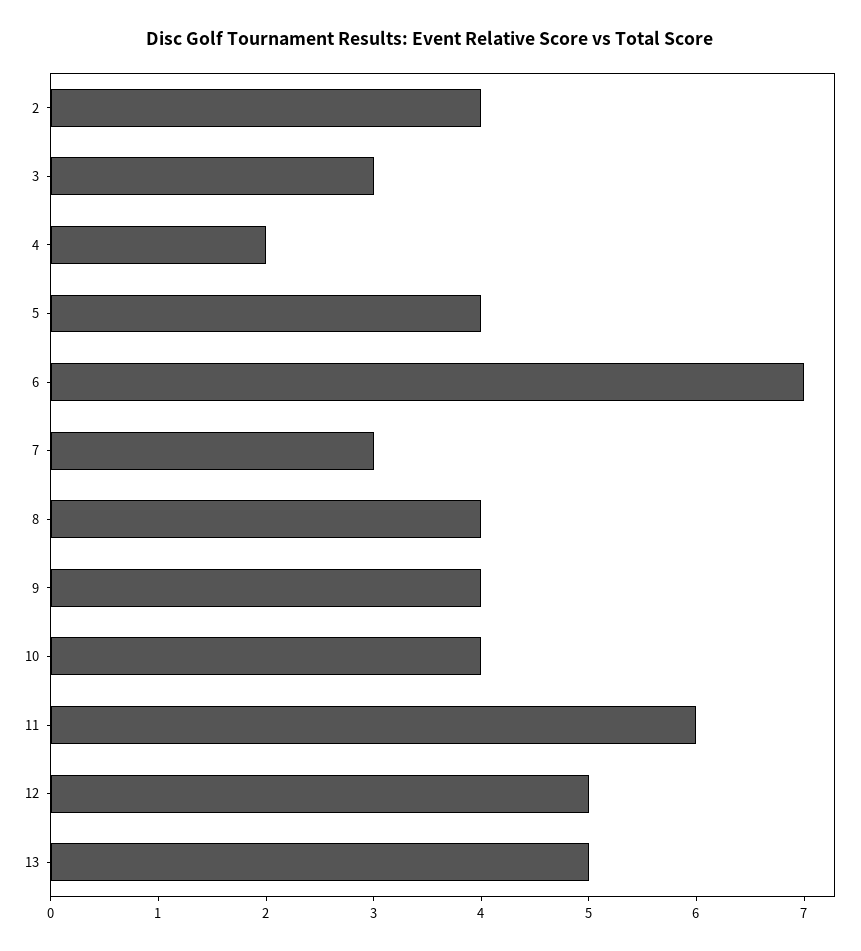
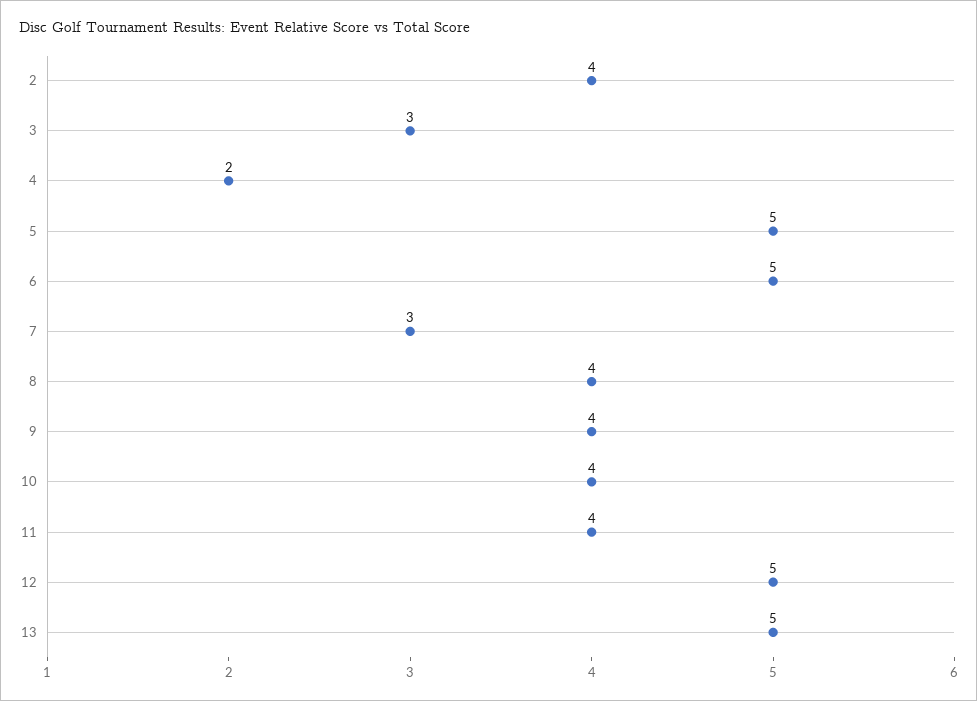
  {
    "2": 4,
    "3": 3,
    "4": 2,
-   "5": 4,
+   "5": 5,
-   "6": 7,
+   "6": 5,
    "7": 3,
    "8": 4,
    "9": 4,
    "10": 4,
-   "11": 6,
+   "11": 4,
    "12": 5,
    "13": 5
  }

